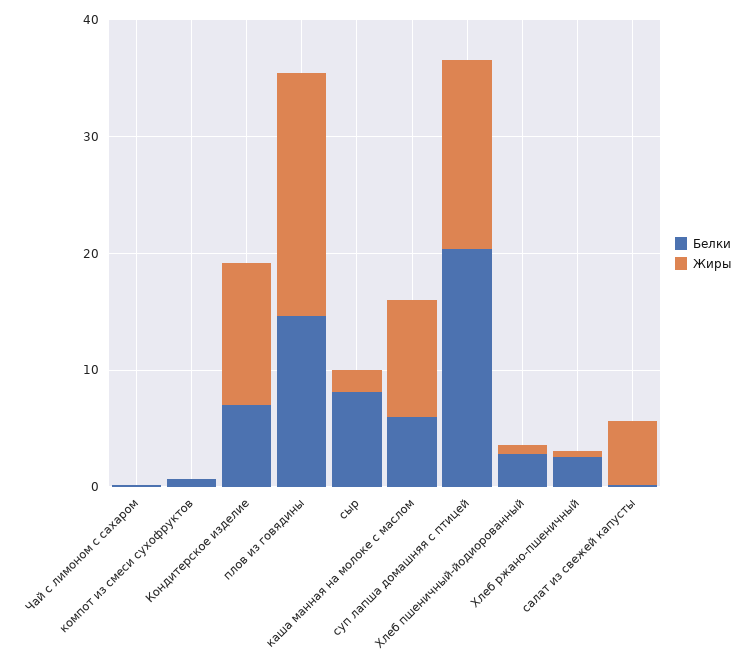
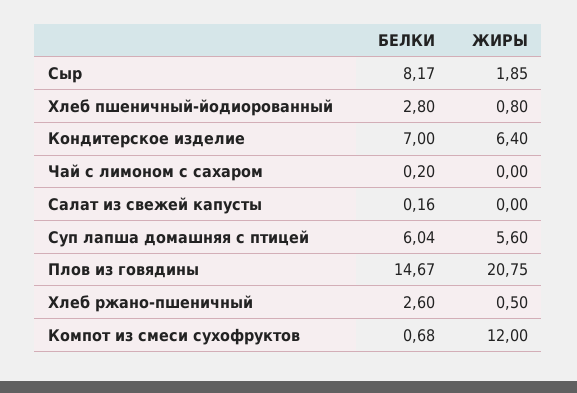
  {
    "Белки": {
      "Чай с лимоном с сахаром": 0.2,
      "компот из смеси сухофруктов": 0.68,
      "Кондитерское изделие": 7,
      "плов из говядины": 14.67,
      "сыр": 8.17,
-     "каша манная на молоке с маслом": 6,
-     "суп лапша домашняя с птицей": 20,
+     "суп лапша домашняя с птицей": 6.04,
      "Хлеб пшеничный-йодиорованный": 2.8,
      "Хлеб ржано-пшеничный": 2.6,
      "салат из свежей капусты": 0.16
    },
    "Жиры": {
      "Чай с лимоном с сахаром": 0,
-     "компот из смеси сухофруктов": 0,
+     "компот из смеси сухофруктов": 12,
-     "Кондитерское изделие": 12,
+     "Кондитерское изделие": 6.4,
      "плов из говядины": 20.75,
      "сыр": 1.85,
-     "каша манная на молоке с маслом": 10,
-     "суп лапша домашняя с птицей": 16,
+     "суп лапша домашняя с птицей": 5.6,
      "Хлеб пшеничный-йодиорованный": 0.8,
      "Хлеб ржано-пшеничный": 0.5,
-     "салат из свежей капусты": 6
+     "салат из свежей капусты": 0
    }
  }

